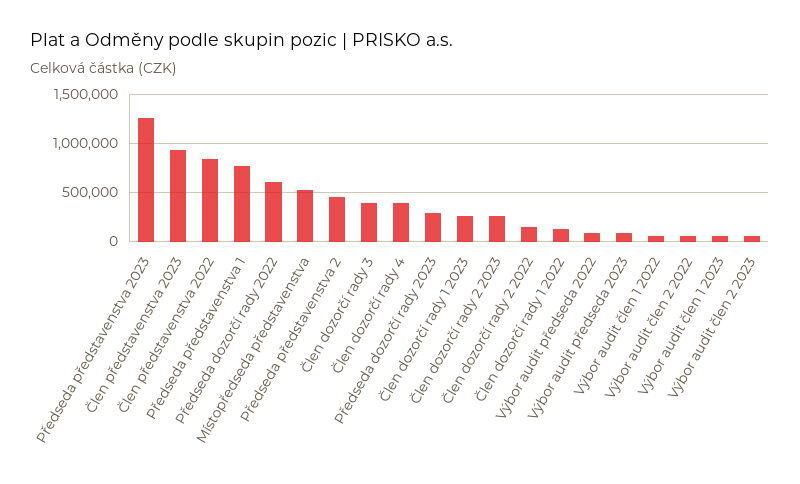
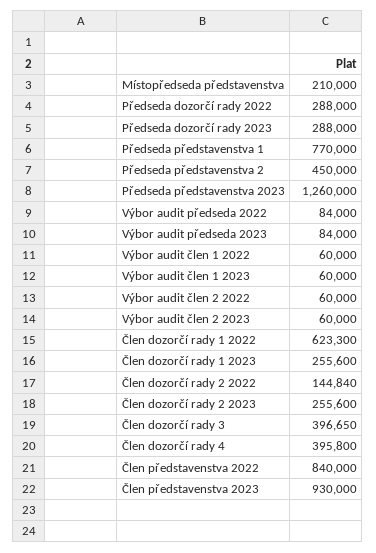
  {
    "Předseda představenstva 2023": 1260000,
    "Člen představenstva 2023": 930000,
    "Člen představenstva 2022": 840000,
    "Předseda představenstva 1": 770000,
-   "Předseda dozorčí rady 2022": 600000,
+   "Předseda dozorčí rady 2022": 288000,
-   "Místopředseda představenstva": 500000,
+   "Místopředseda představenstva": 210000,
    "Předseda představenstva 2": 450000,
    "Člen dozorčí rady 3": 396650,
    "Člen dozorčí rady 4": 395800,
    "Předseda dozorčí rady 2023": 288000,
    "Člen dozorčí rady 1 2023": 255600,
    "Člen dozorčí rady 2 2023": 255600,
    "Člen dozorčí rady 2 2022": 144840,
-   "Člen dozorčí rady 1 2022": 100000,
+   "Člen dozorčí rady 1 2022": 623300,
    "Výbor audit předseda 2022": 84000,
    "Výbor audit předseda 2023": 84000,
    "Výbor audit člen 1 2022": 60000,
    "Výbor audit člen 2 2022": 60000,
    "Výbor audit člen 1 2023": 60000,
    "Výbor audit člen 2 2023": 60000
  }

